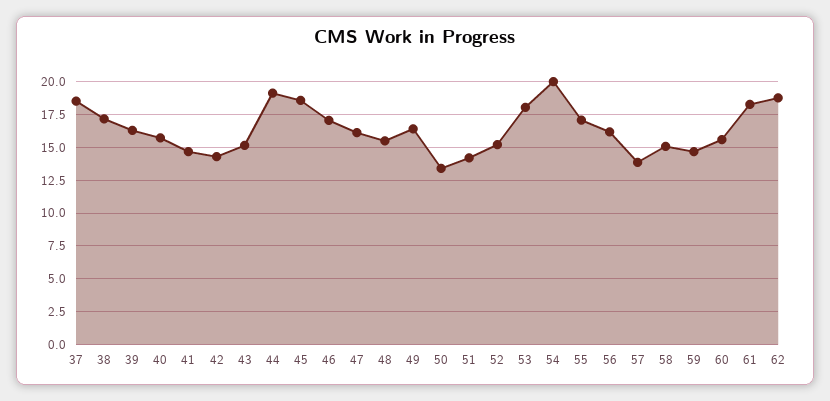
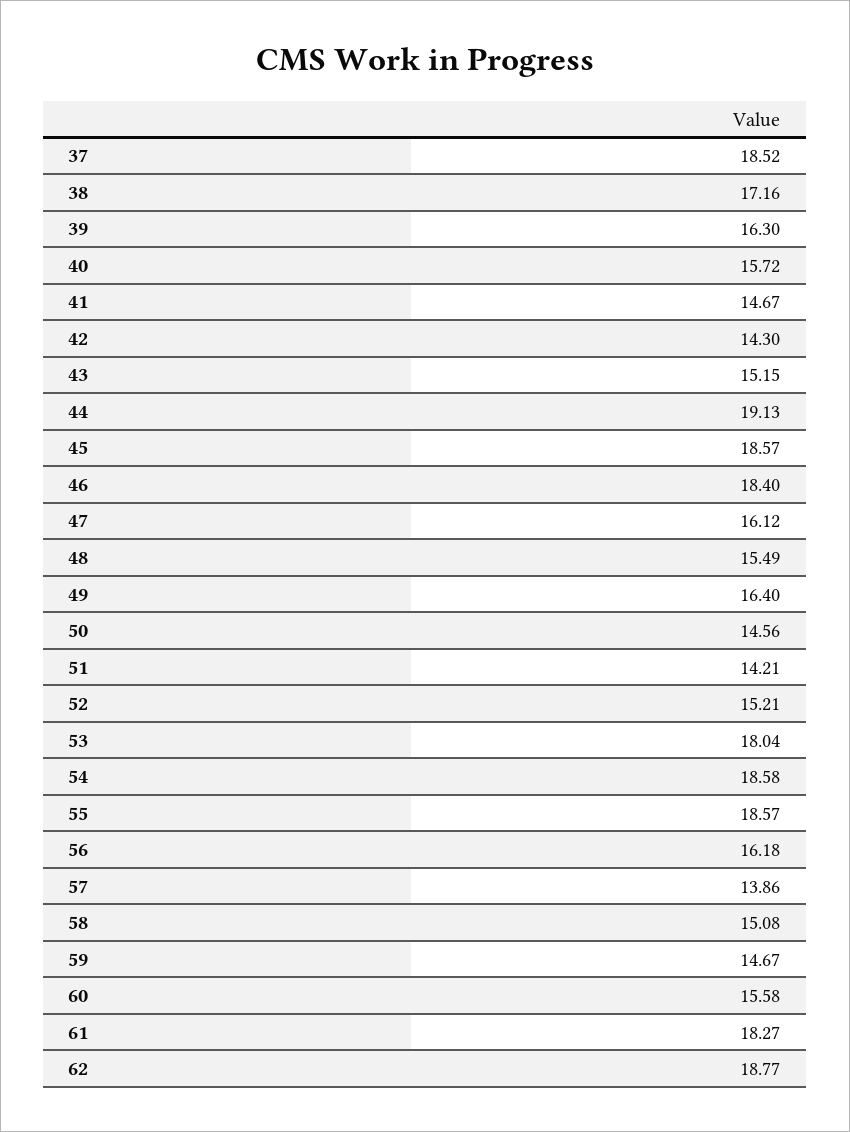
  {
    "37": 18.52,
    "38": 17.16,
    "39": 16.3,
    "40": 15.72,
    "41": 14.67,
    "42": 14.3,
    "43": 15.15,
    "44": 19.13,
    "45": 18.57,
-   "46": 17,
+   "46": 18.4,
    "47": 16.12,
    "48": 15.49,
    "49": 16.4,
-   "50": 13.5,
+   "50": 14.56,
    "51": 14.21,
    "52": 15.21,
    "53": 18.04,
-   "54": 20,
+   "54": 18.58,
-   "55": 17,
+   "55": 18.57,
    "56": 16.18,
    "57": 13.86,
    "58": 15.08,
    "59": 14.67,
    "60": 15.58,
    "61": 18.27,
    "62": 18.77
  }

